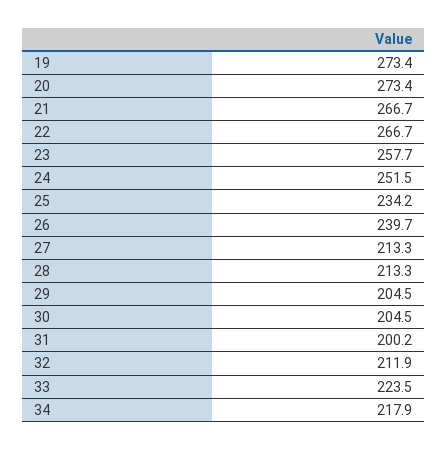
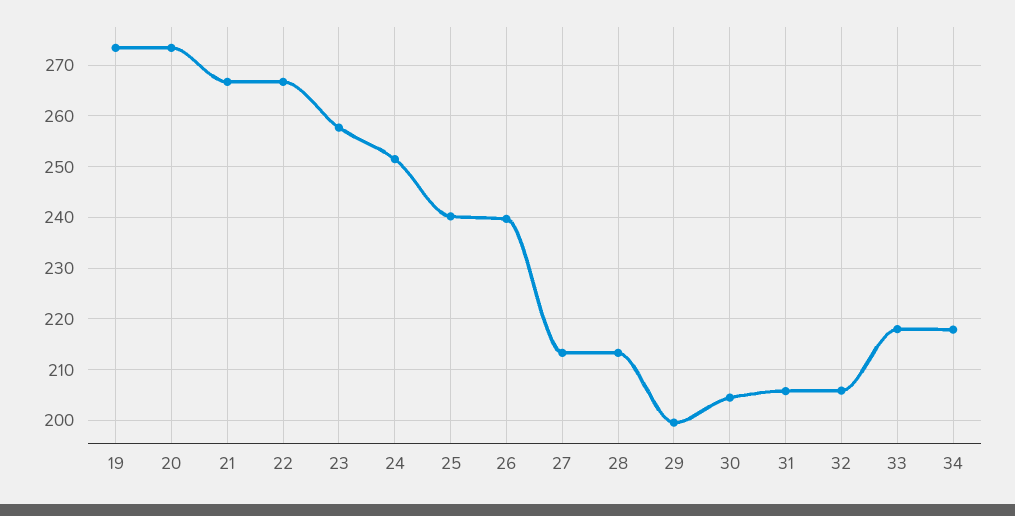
  {
    "19": 273.4,
    "20": 273.4,
    "21": 266.7,
    "22": 266.7,
    "23": 257.7,
    "24": 251.5,
-   "25": 234.2,
+   "25": 240,
    "26": 239.7,
    "27": 213.3,
    "28": 213.3,
-   "29": 204.5,
+   "29": 200,
    "30": 204.5,
-   "31": 200.2,
+   "31": 206,
-   "32": 211.9,
+   "32": 206,
-   "33": 223.5,
+   "33": 218,
    "34": 217.9
  }

